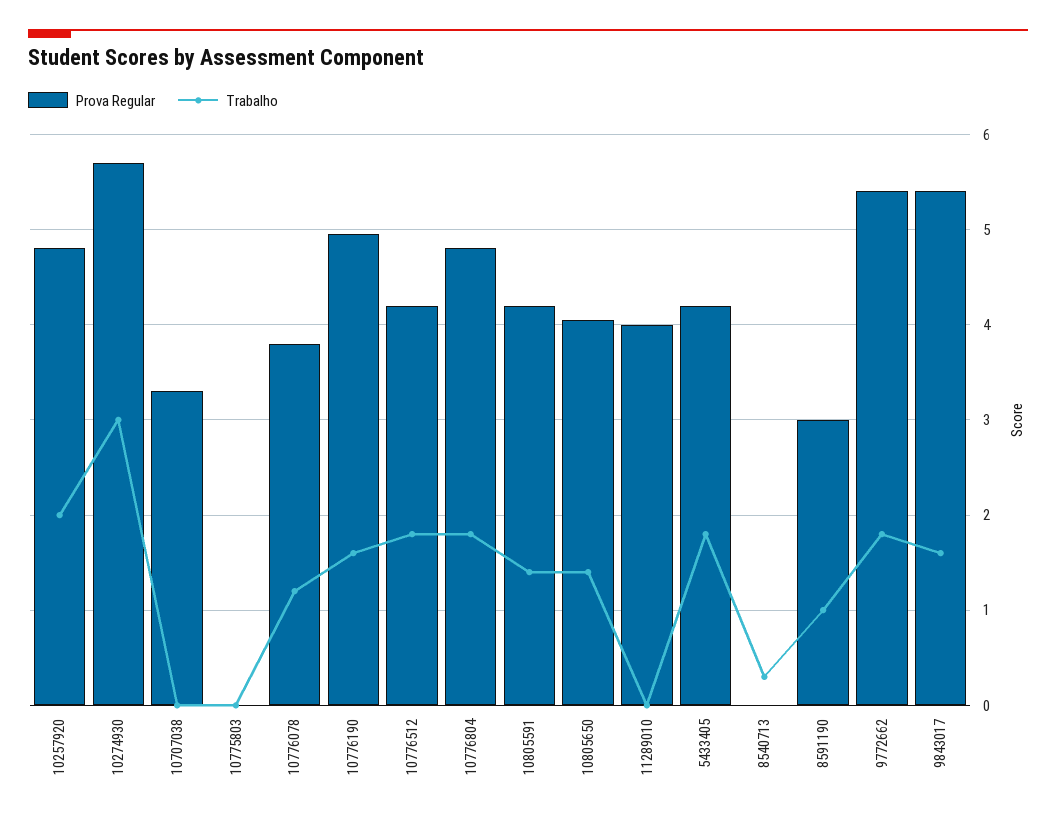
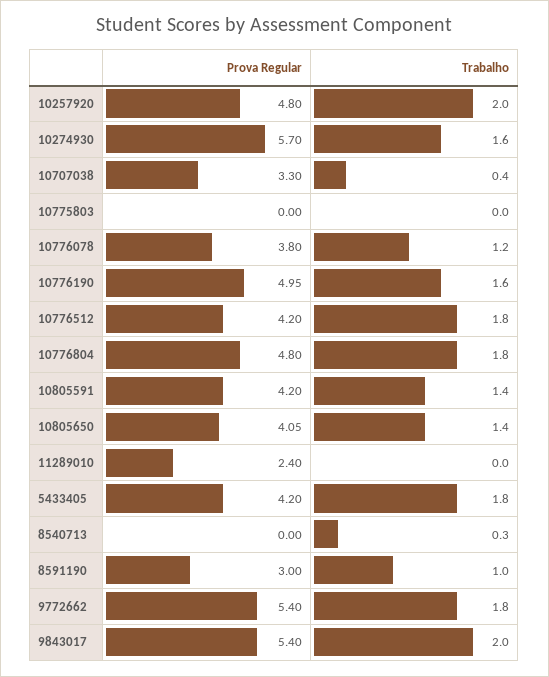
  {
    "Prova Regular": {
      "10257920": 4.8,
      "10274930": 5.7,
      "10707038": 3.3,
      "10775803": 0,
      "10776078": 3.8,
      "10776190": 4.95,
      "10776512": 4.2,
      "10776804": 4.8,
      "10805591": 4.2,
      "10805650": 4.05,
-     "11289010": 4,
+     "11289010": 2.4,
      "5433405": 4.2,
      "8540713": 0,
      "8591190": 3,
      "9772662": 5.4,
      "9843017": 5.4
    },
    "Trabalho": {
      "10257920": 2,
-     "10274930": 3,
+     "10274930": 1.6,
-     "10707038": 0,
+     "10707038": 0.4,
      "10775803": 0,
      "10776078": 1.2,
      "10776190": 1.6,
      "10776512": 1.8,
      "10776804": 1.8,
      "10805591": 1.4,
      "10805650": 1.4,
      "11289010": 0,
      "5433405": 1.8,
      "8540713": 0.3,
      "8591190": 1,
      "9772662": 1.8,
-     "9843017": 1.6
+     "9843017": 2
    }
  }

